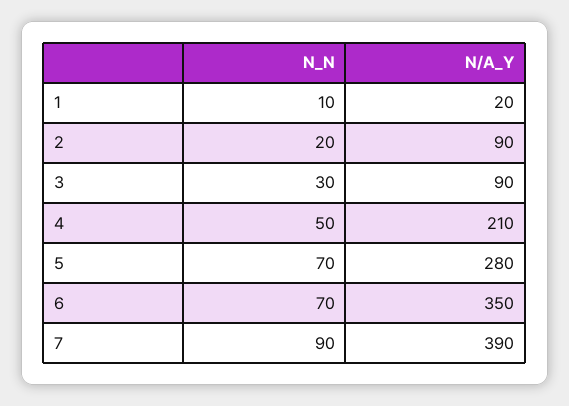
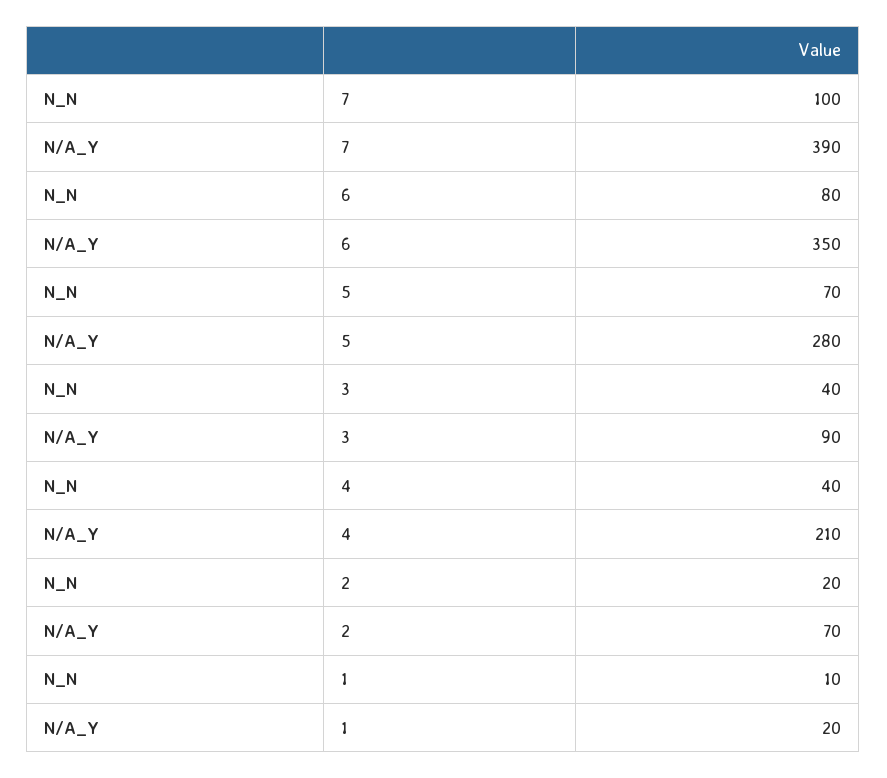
  {
    "N_N": {
      "1": 10,
      "2": 20,
-     "3": 30,
+     "3": 40,
-     "4": 50,
+     "4": 40,
      "5": 70,
-     "6": 70,
+     "6": 80,
-     "7": 90
+     "7": 100
    },
    "N/A_Y": {
      "1": 20,
-     "2": 90,
+     "2": 70,
      "3": 90,
      "4": 210,
      "5": 280,
      "6": 350,
      "7": 390
    }
  }

